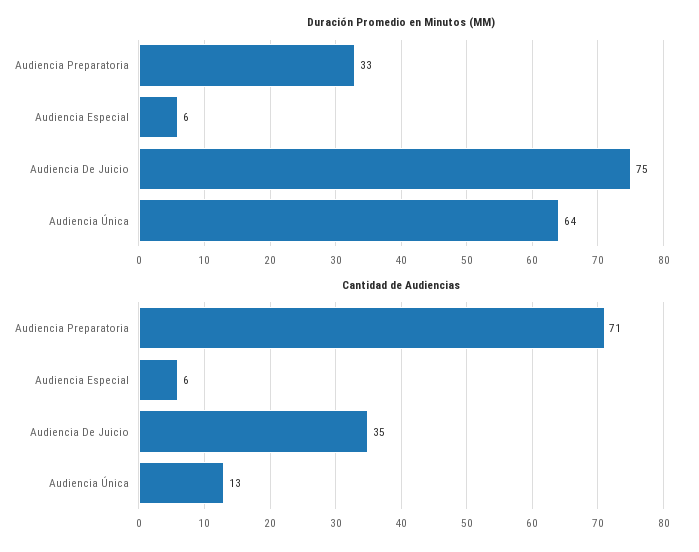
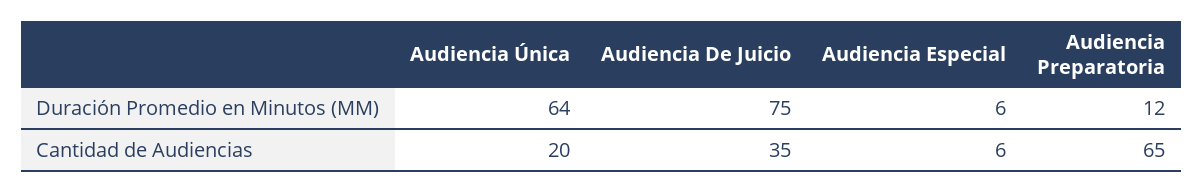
  {
    "Duración Promedio en Minutos (MM)": {
-     "Audiencia Preparatoria": 33,
+     "Audiencia Preparatoria": 12,
      "Audiencia Especial": 6,
      "Audiencia De Juicio": 75,
      "Audiencia Única": 64
    },
    "Cantidad de Audiencias": {
-     "Audiencia Preparatoria": 71,
+     "Audiencia Preparatoria": 65,
      "Audiencia Especial": 6,
      "Audiencia De Juicio": 35,
-     "Audiencia Única": 13
+     "Audiencia Única": 20
    }
  }

